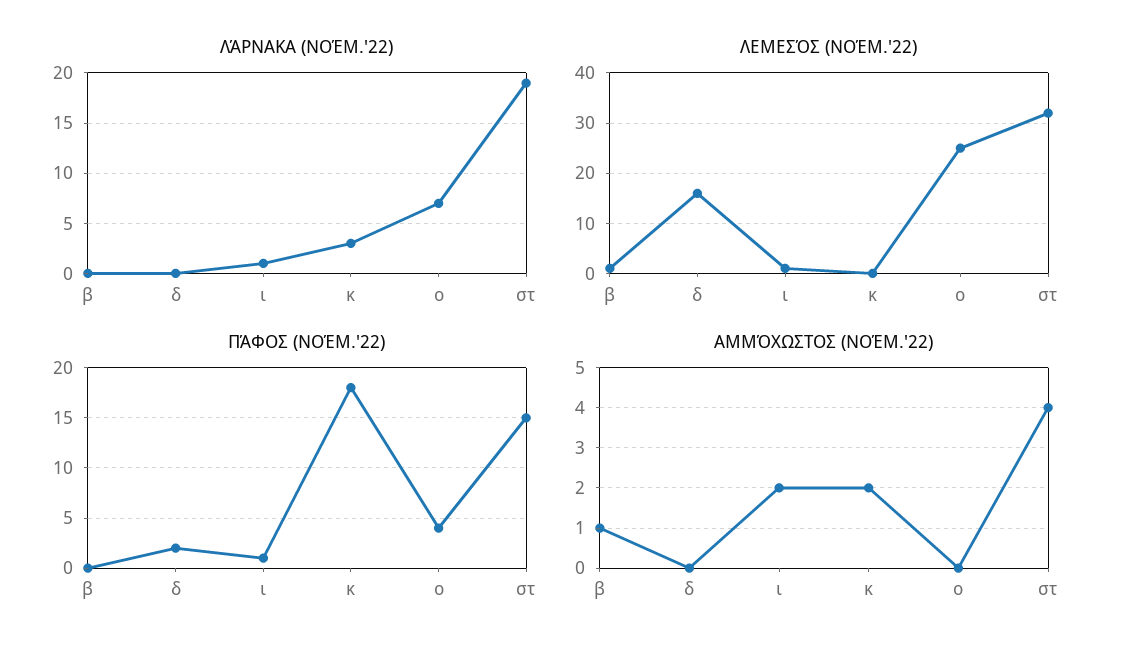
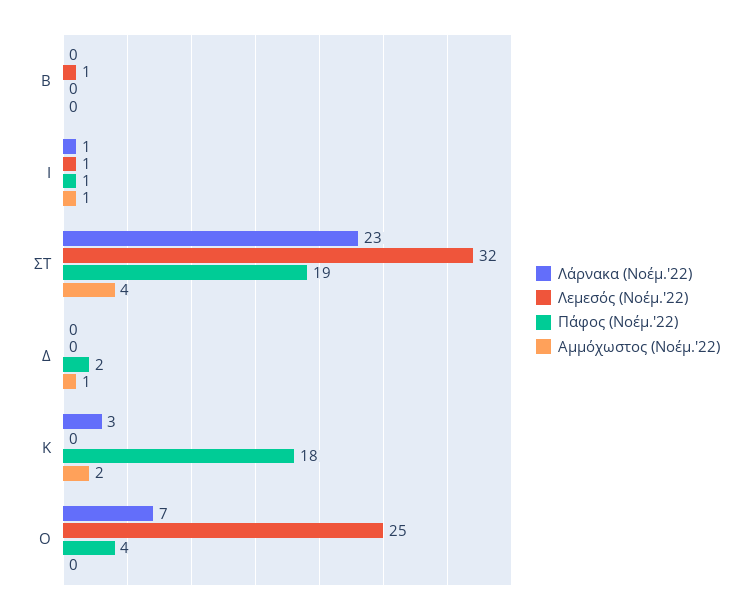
  {
    "ΛΆΡΝΑΚΑ (ΝΟΈΜ.'22)": {
      "β": 0,
      "δ": 0,
      "ι": 1,
      "κ": 3,
      "ο": 7,
-     "στ": 19
+     "στ": 23
    },
    "ΛΕΜΕΣΌΣ (ΝΟΈΜ.'22)": {
      "β": 1,
-     "δ": 15,
+     "δ": 0,
      "ι": 1,
      "κ": 0,
      "ο": 25,
      "στ": 32
    },
    "ΠΆΦΟΣ (ΝΟΈΜ.'22)": {
      "β": 0,
      "δ": 2,
      "ι": 1,
      "κ": 18,
      "ο": 4,
-     "στ": 15
+     "στ": 19
    },
    "ΑΜΜΌΧΩΣΤΟΣ (ΝΟΈΜ.'22)": {
-     "β": 1,
+     "β": 0,
-     "δ": 0,
+     "δ": 1,
-     "ι": 2,
+     "ι": 1,
      "κ": 2,
      "ο": 0,
      "στ": 4
    }
  }

